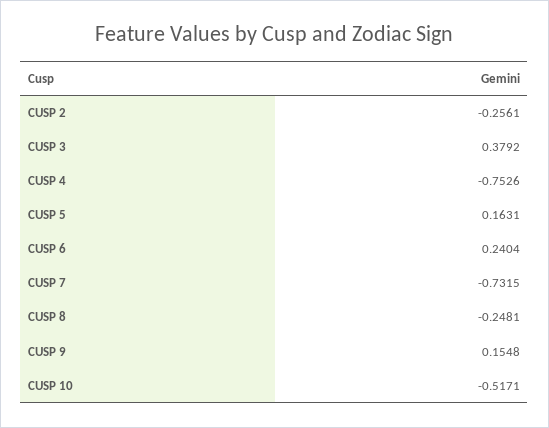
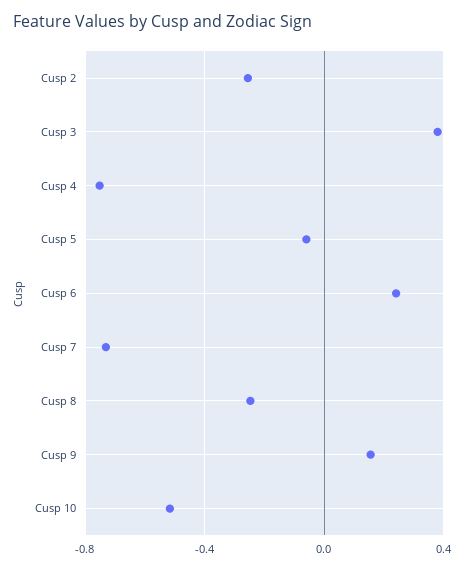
  {
    "CUSP 2": -0.2561,
    "CUSP 3": 0.3792,
    "CUSP 4": -0.7526,
-   "CUSP 5": 0.1631,
+   "CUSP 5": -0.05,
    "CUSP 6": 0.2404,
    "CUSP 7": -0.7315,
    "CUSP 8": -0.2481,
    "CUSP 9": 0.1548,
    "CUSP 10": -0.5171
  }

